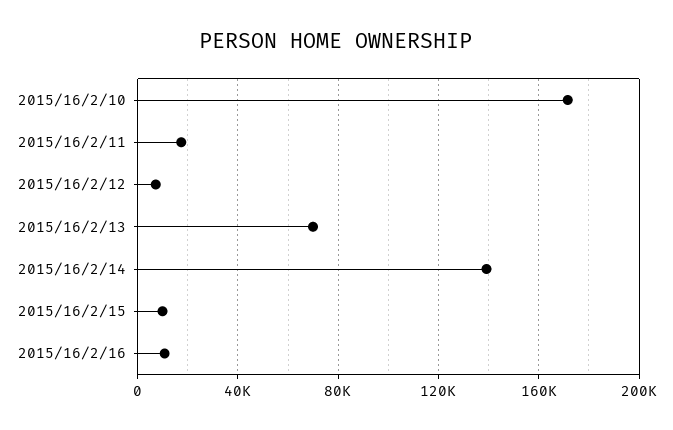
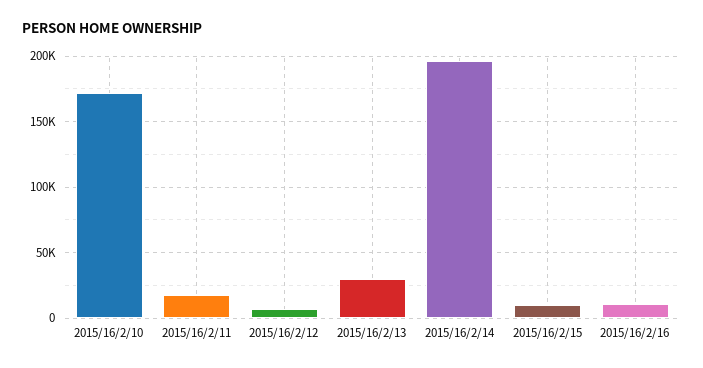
  {
    "2015/16/2/10": 170000,
    "2015/16/2/11": 15000,
    "2015/16/2/12": 5000,
-   "2015/16/2/13": 70000,
+   "2015/16/2/13": 30000,
-   "2015/16/2/14": 140000,
+   "2015/16/2/14": 195000,
    "2015/16/2/15": 10000,
    "2015/16/2/16": 10000
  }

